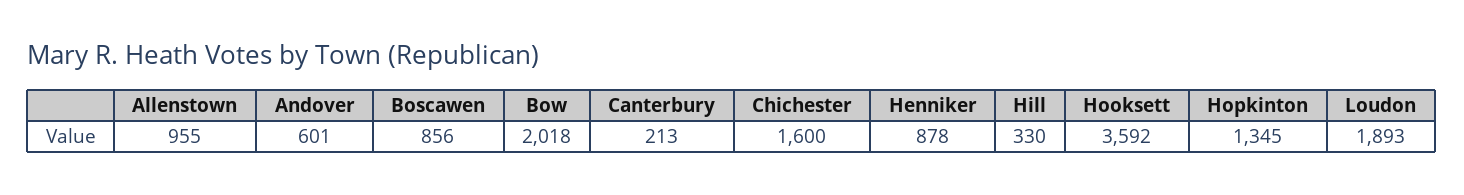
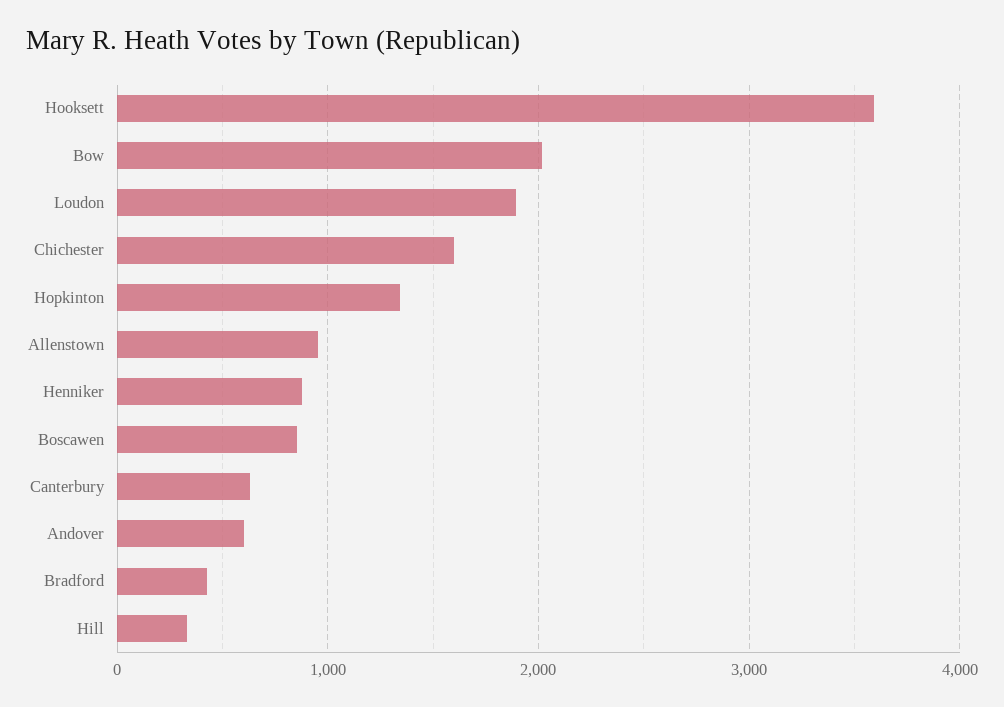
  {
    "Allenstown": 955,
    "Andover": 601,
    "Boscawen": 856,
    "Bow": 2018,
-   "Canterbury": 213,
+   "Canterbury": 600,
    "Chichester": 1600,
    "Henniker": 878,
    "Hill": 330,
    "Hooksett": 3592,
    "Hopkinton": 1345,
-   "Loudon": 1893
+   "Loudon": 1893,
+   "Bradford": 400
  }

